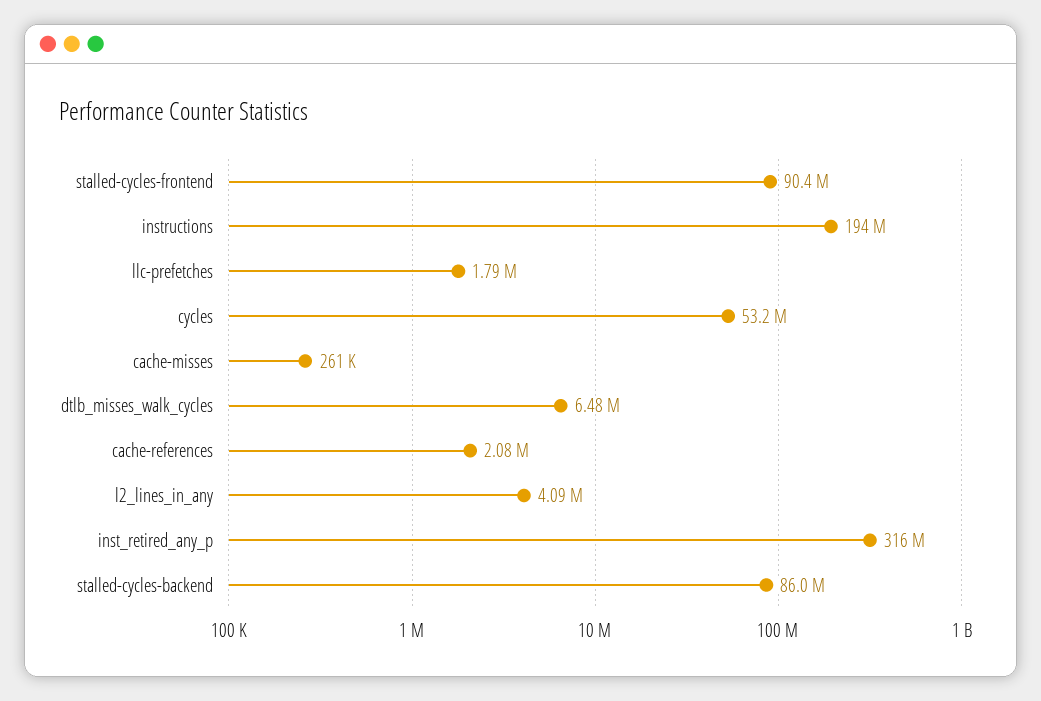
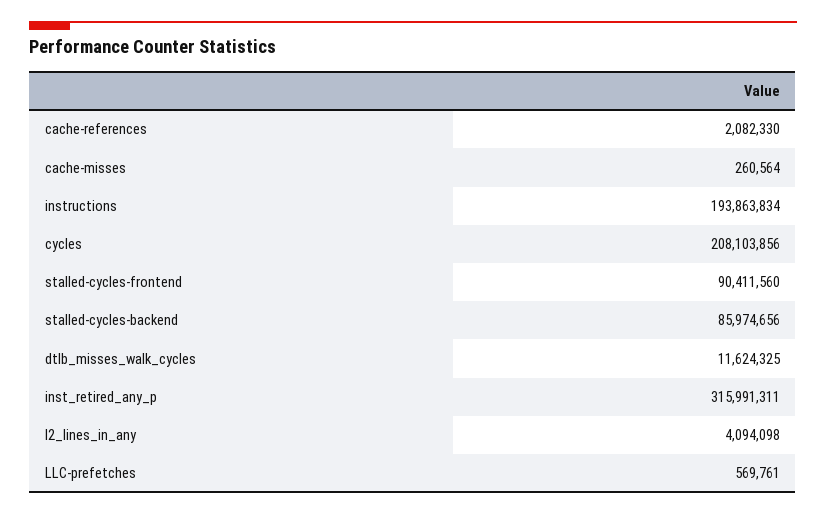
  {
    "stalled-cycles-frontend": 90411560,
    "instructions": 193863834,
-   "llc-prefetches": 1790000,
+   "llc-prefetches": 569761,
-   "cycles": 53200000,
+   "cycles": 208103856,
    "cache-misses": 260564,
-   "dtlb_misses_walk_cycles": 6480000,
+   "dtlb_misses_walk_cycles": 11624325,
    "cache-references": 2082330,
    "l2_lines_in_any": 4094098,
    "inst_retired_any_p": 315991311,
    "stalled-cycles-backend": 85974656
  }

